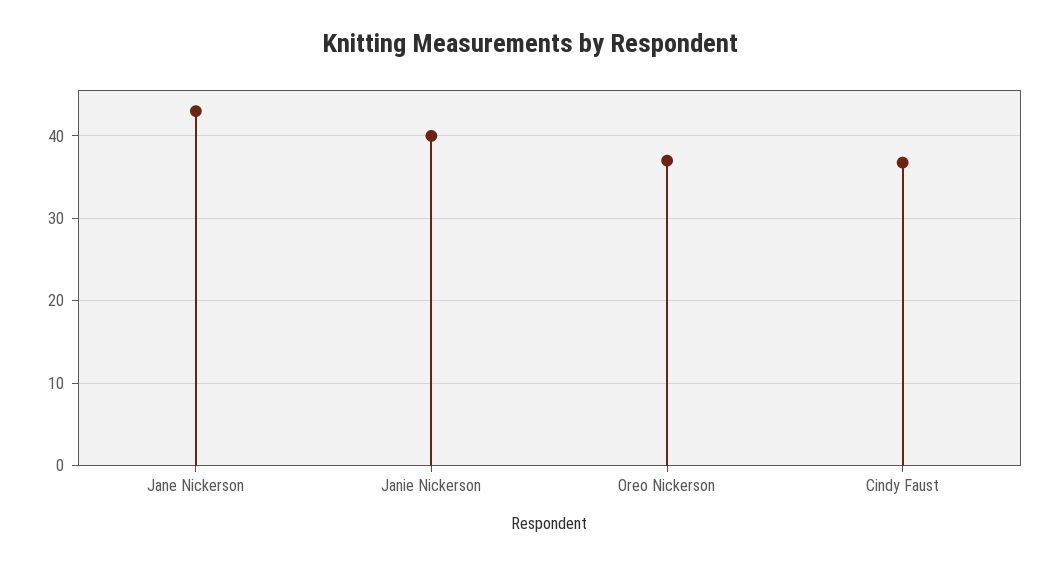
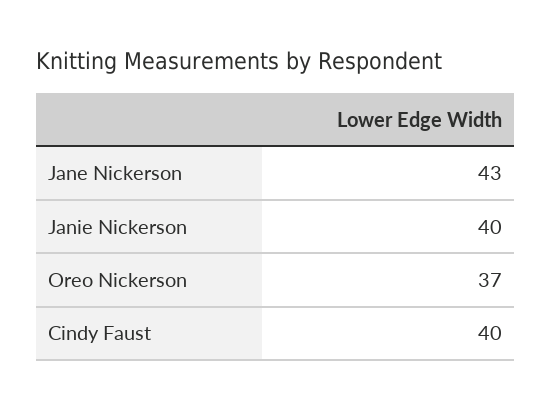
  {
    "Jane Nickerson": 43,
    "Janie Nickerson": 40,
    "Oreo Nickerson": 37,
-   "Cindy Faust": 37
+   "Cindy Faust": 40
  }

